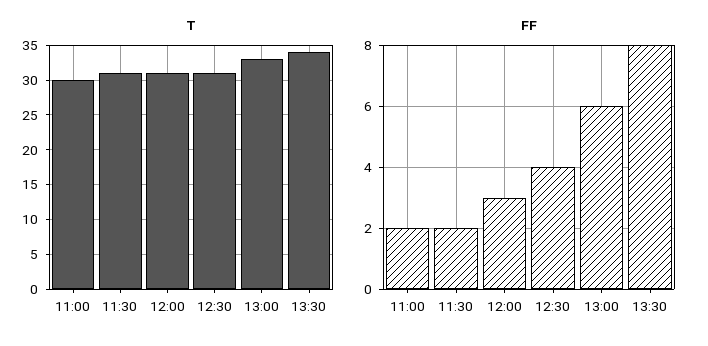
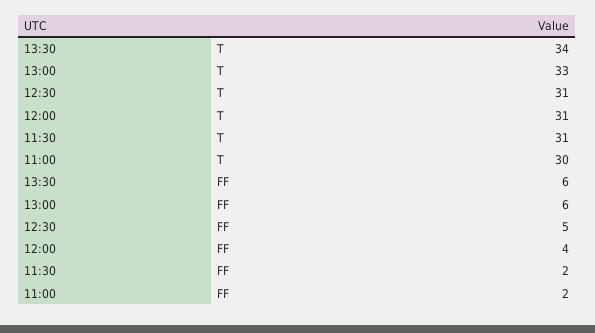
  {
    "T": {
      "11:00": 30,
      "11:30": 31,
      "12:00": 31,
      "12:30": 31,
      "13:00": 33,
      "13:30": 34
    },
    "FF": {
      "11:00": 2,
      "11:30": 2,
-     "12:00": 3,
+     "12:00": 4,
-     "12:30": 4,
+     "12:30": 5,
      "13:00": 6,
-     "13:30": 8
+     "13:30": 6
    }
  }

